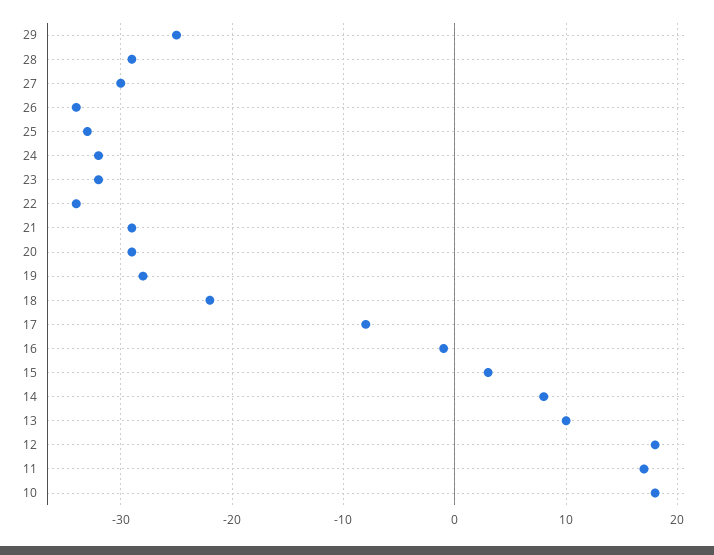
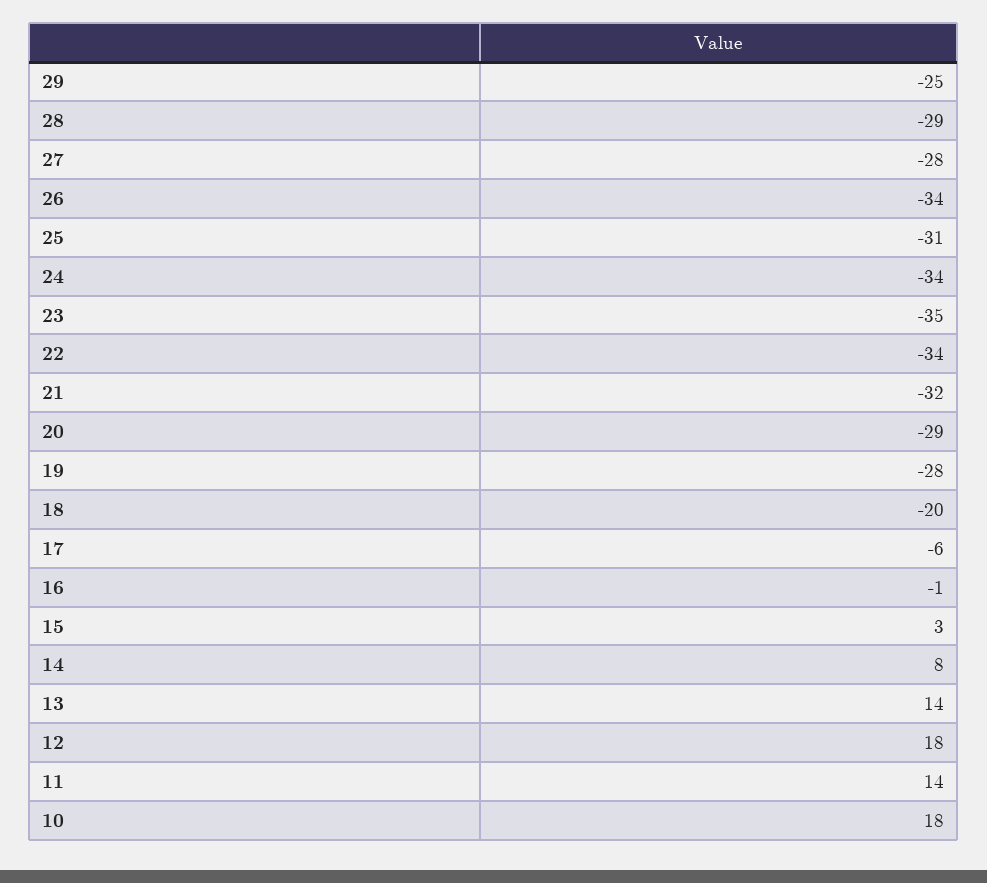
  {
    "29": -25,
    "28": -29,
-   "27": -30,
+   "27": -28,
    "26": -34,
-   "25": -33,
+   "25": -31,
-   "24": -32,
+   "24": -34,
-   "23": -32,
+   "23": -35,
    "22": -34,
-   "21": -29,
+   "21": -32,
    "20": -29,
    "19": -28,
-   "18": -22,
+   "18": -20,
-   "17": -8,
+   "17": -6,
    "16": -1,
    "15": 3,
    "14": 8,
-   "13": 10,
+   "13": 14,
    "12": 18,
-   "11": 17,
+   "11": 14,
    "10": 18
  }

